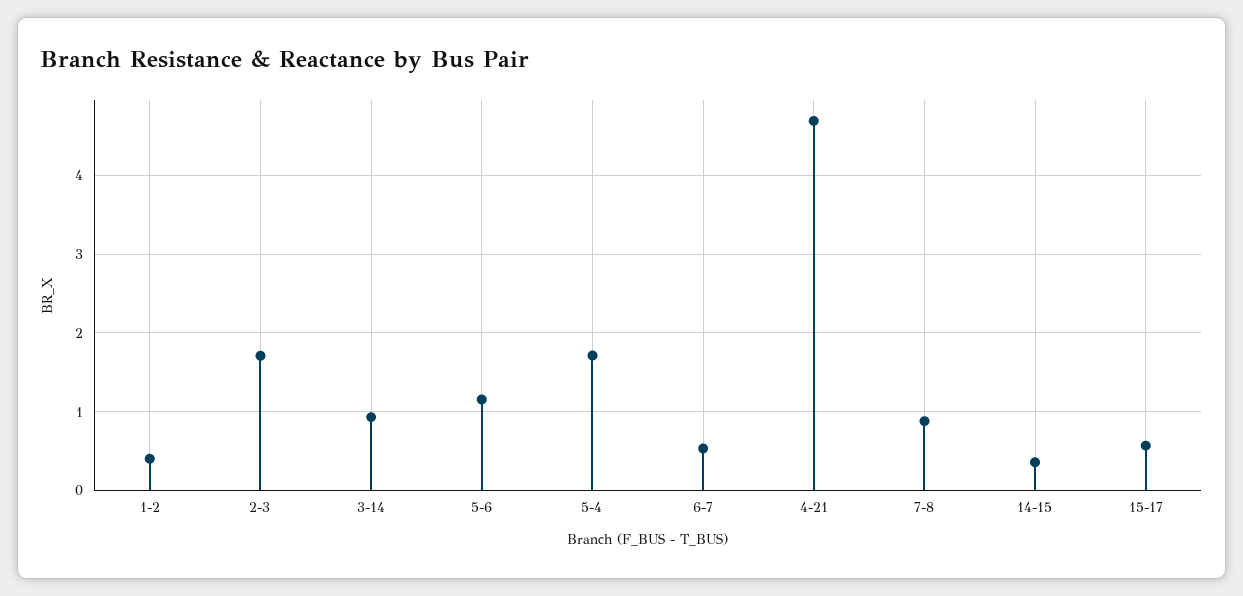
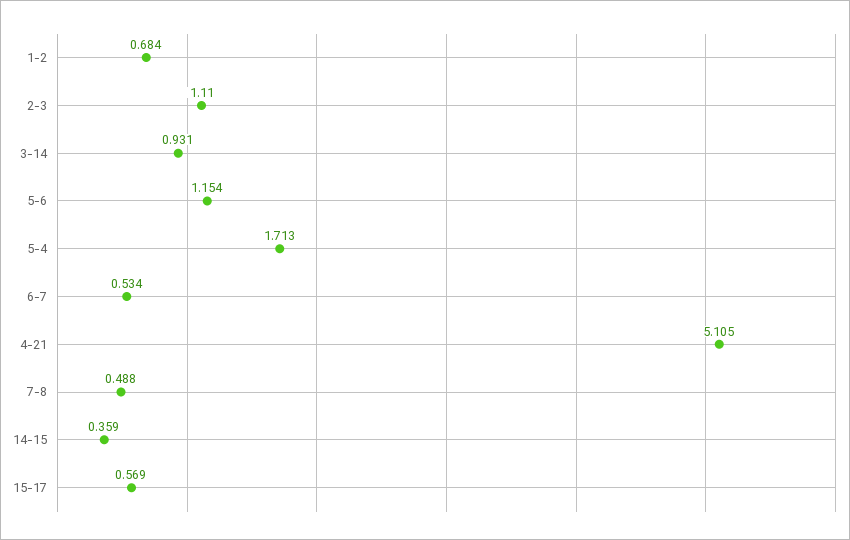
  {
-   "1-2": 0.4,
+   "1-2": 0.684,
-   "2-3": 1.7,
+   "2-3": 1.11,
    "3-14": 0.931,
    "5-6": 1.154,
    "5-4": 1.713,
    "6-7": 0.534,
-   "4-21": 4.7,
+   "4-21": 5.105,
-   "7-8": 0.9,
+   "7-8": 0.488,
    "14-15": 0.359,
    "15-17": 0.569
  }

